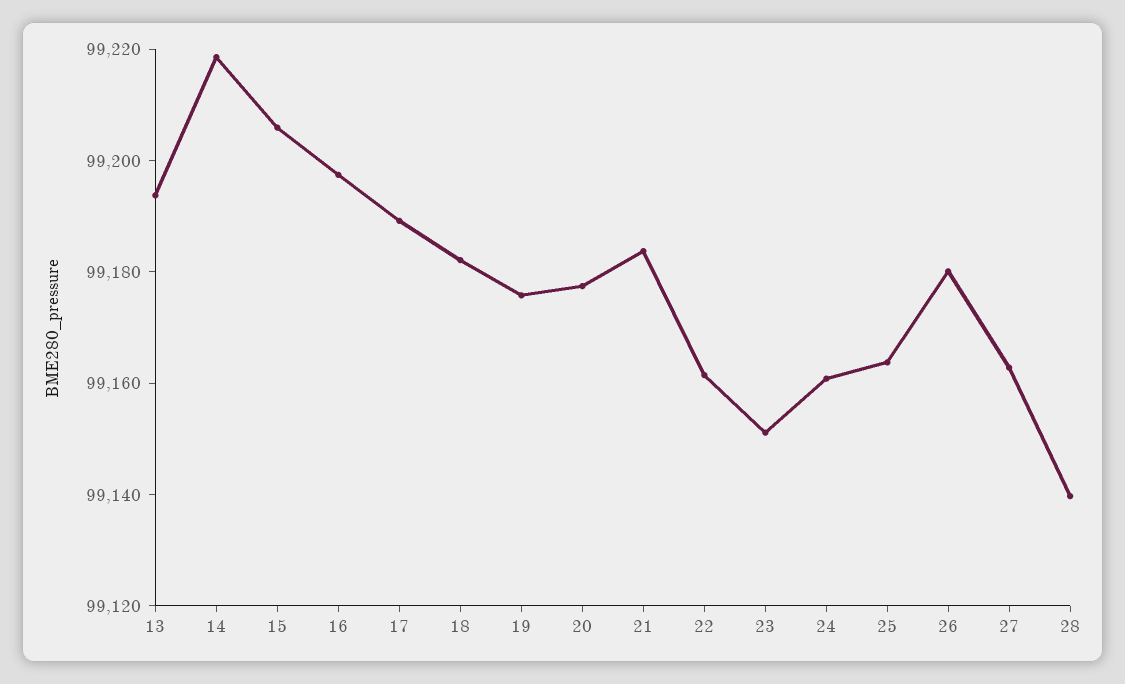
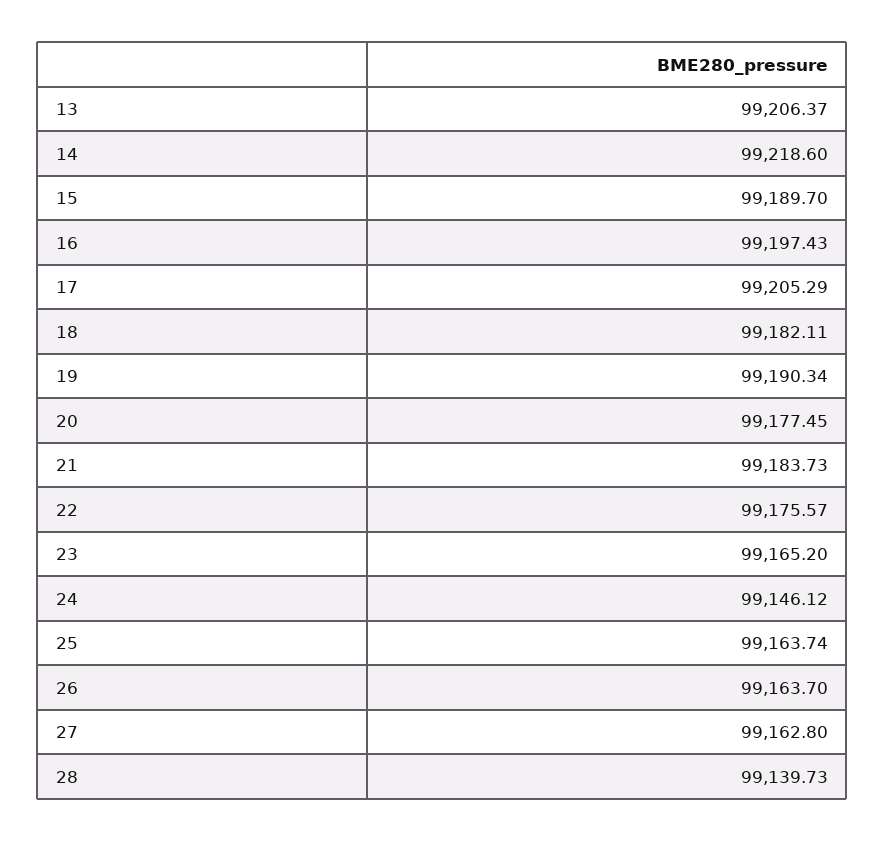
  {
-   "13": 99195,
+   "13": 99206.37,
    "14": 99218.6,
-   "15": 99205,
+   "15": 99189.7,
    "16": 99197.43,
-   "17": 99190,
+   "17": 99205.29,
    "18": 99182.11,
-   "19": 99175,
+   "19": 99190.34,
    "20": 99177.45,
    "21": 99183.73,
-   "22": 99160,
+   "22": 99175.57,
-   "23": 99150,
+   "23": 99165.2,
-   "24": 99160,
+   "24": 99146.12,
    "25": 99163.74,
-   "26": 99180,
+   "26": 99163.7,
    "27": 99162.8,
    "28": 99139.73
  }

